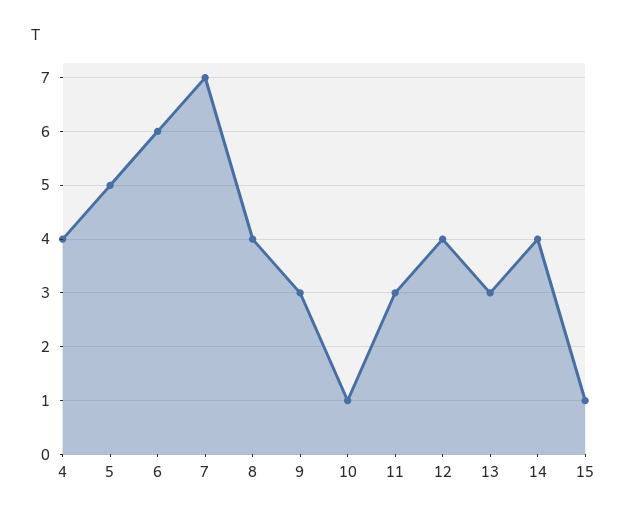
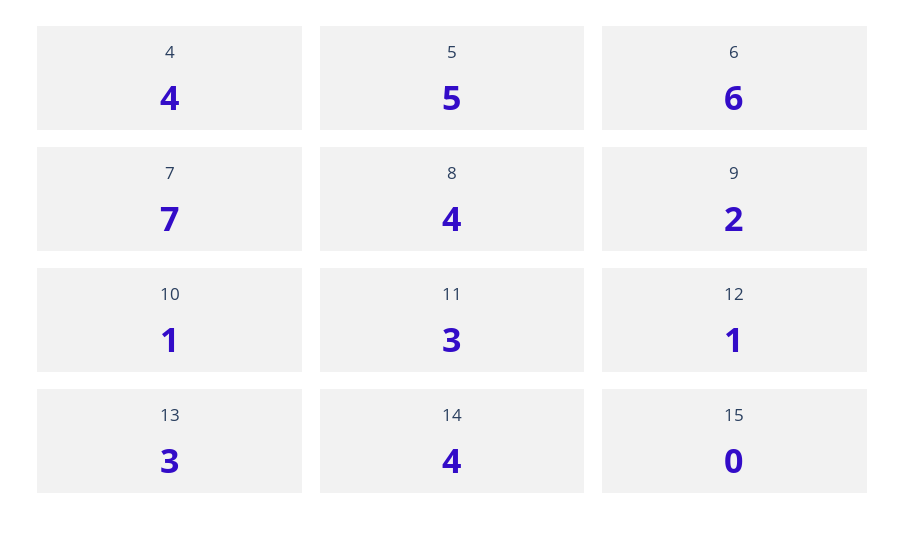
  {
    "4": 4,
    "5": 5,
    "6": 6,
    "7": 7,
    "8": 4,
-   "9": 3,
+   "9": 2,
    "10": 1,
    "11": 3,
-   "12": 4,
+   "12": 1,
    "13": 3,
    "14": 4,
-   "15": 1
+   "15": 0
  }

